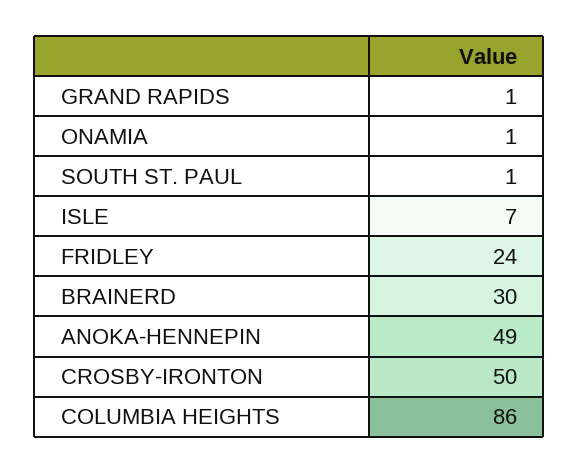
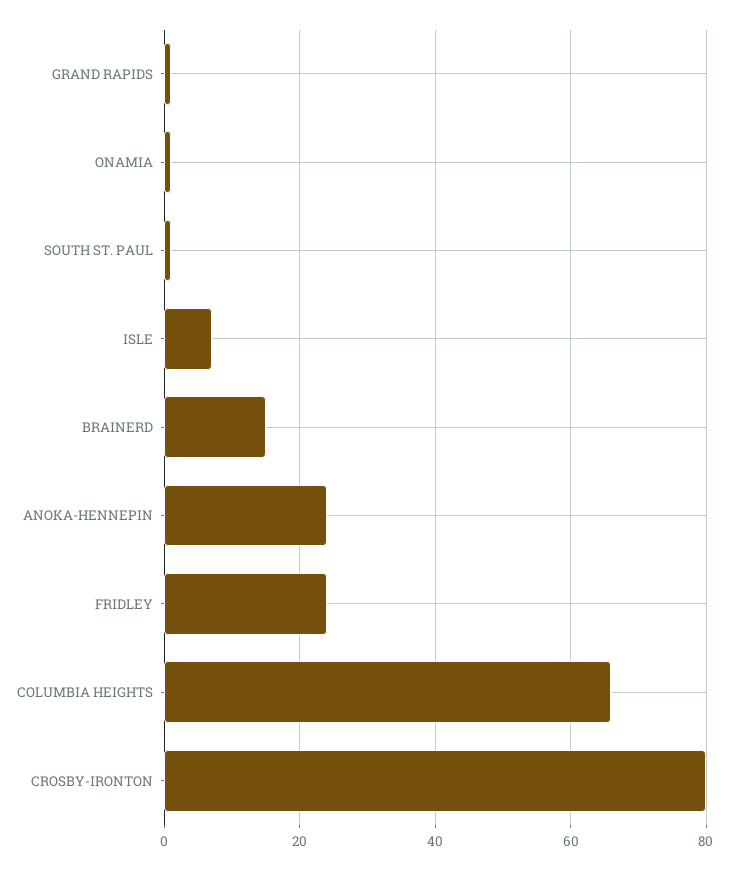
  {
    "GRAND RAPIDS": 1,
    "ONAMIA": 1,
    "SOUTH ST. PAUL": 1,
    "ISLE": 7,
    "FRIDLEY": 24,
-   "BRAINERD": 30,
+   "BRAINERD": 15,
-   "ANOKA-HENNEPIN": 49,
+   "ANOKA-HENNEPIN": 25,
-   "CROSBY-IRONTON": 50,
+   "CROSBY-IRONTON": 80,
-   "COLUMBIA HEIGHTS": 86
+   "COLUMBIA HEIGHTS": 65
  }

